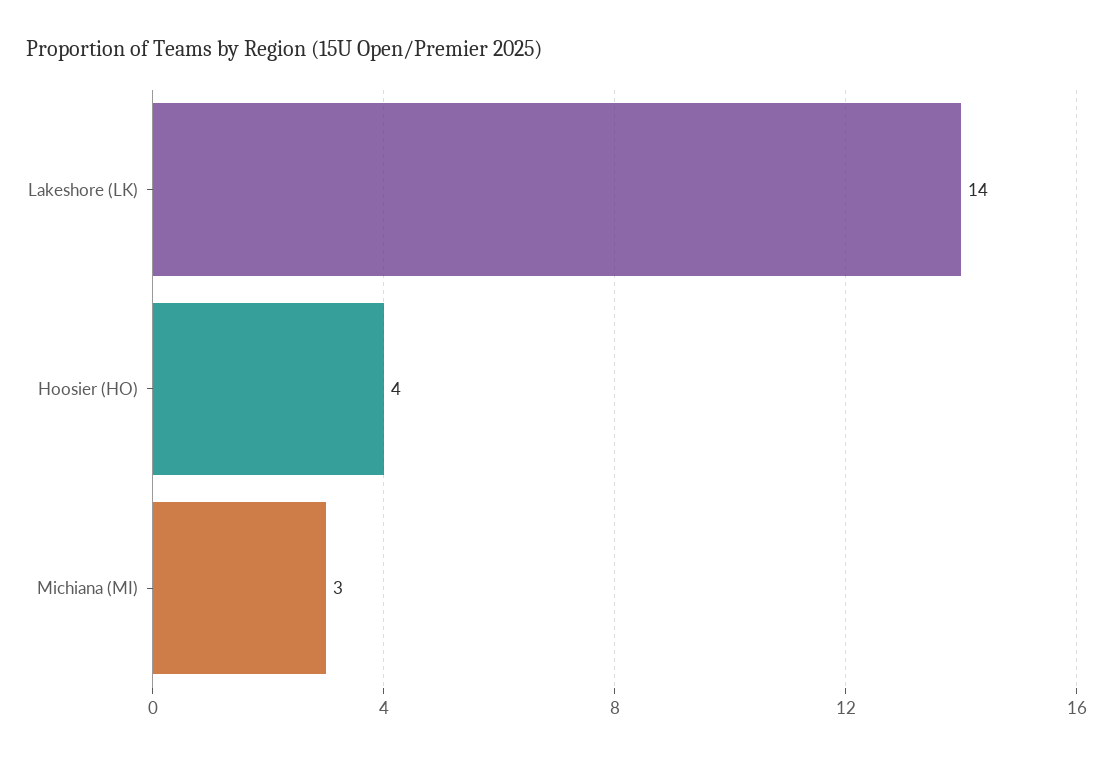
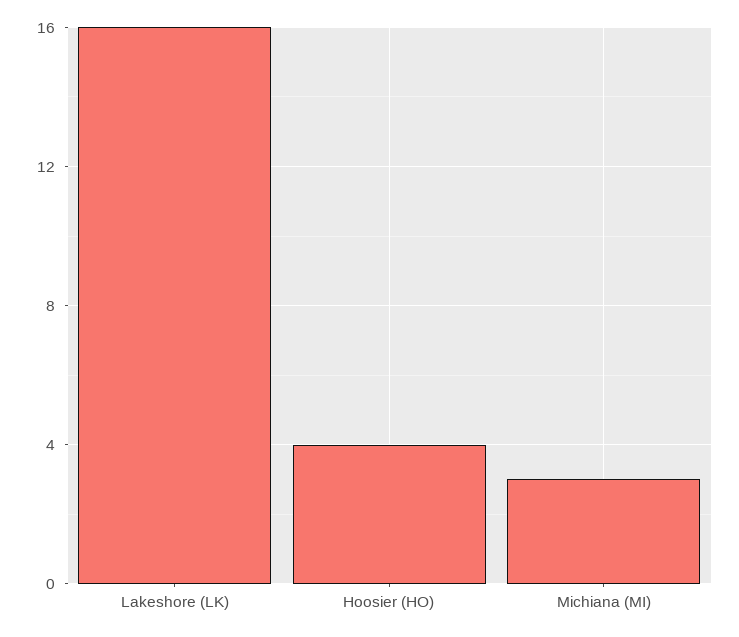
  {
-   "Lakeshore (LK)": 14,
+   "Lakeshore (LK)": 16,
    "Hoosier (HO)": 4,
    "Michiana (MI)": 3
  }

